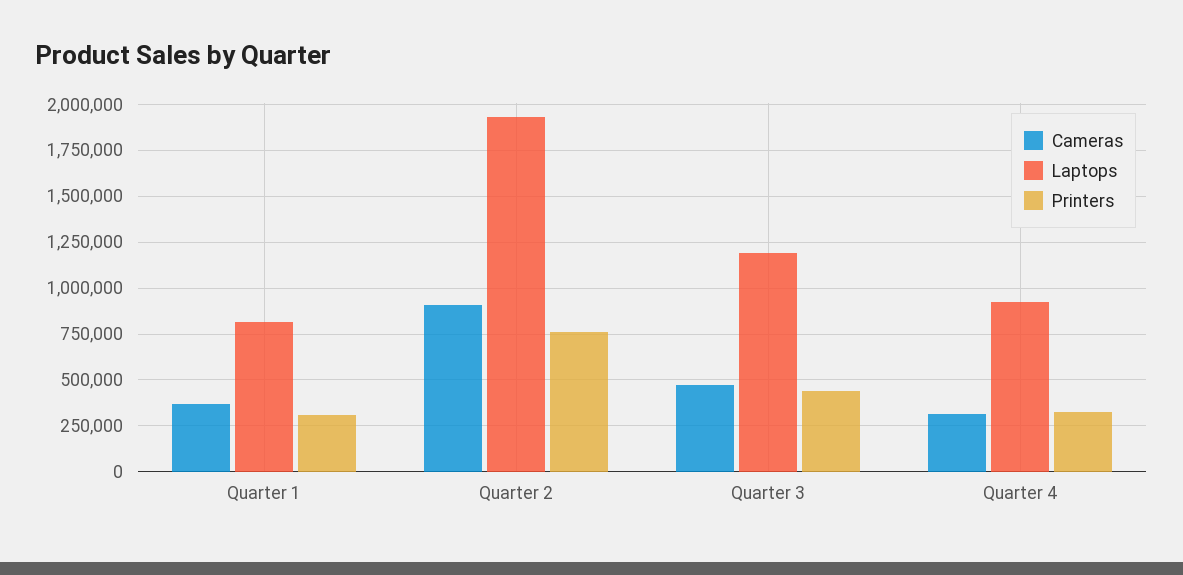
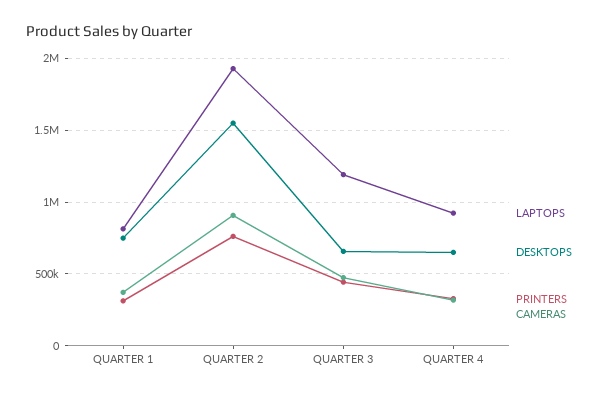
  {
    "Cameras": {
      "Quarter 1": 350000,
      "Quarter 2": 900000,
      "Quarter 3": 450000,
      "Quarter 4": 300000
    },
    "Laptops": {
      "Quarter 1": 800000,
      "Quarter 2": 1950000,
      "Quarter 3": 1200000,
      "Quarter 4": 900000
    },
    "Printers": {
      "Quarter 1": 300000,
      "Quarter 2": 750000,
      "Quarter 3": 450000,
      "Quarter 4": 350000
-   }
+   },
+   "DESKTOPS": {
+     "Quarter 1": 750000,
+     "Quarter 2": 1550000,
+     "Quarter 3": 650000,
+     "Quarter 4": 650000
+   }
  }

